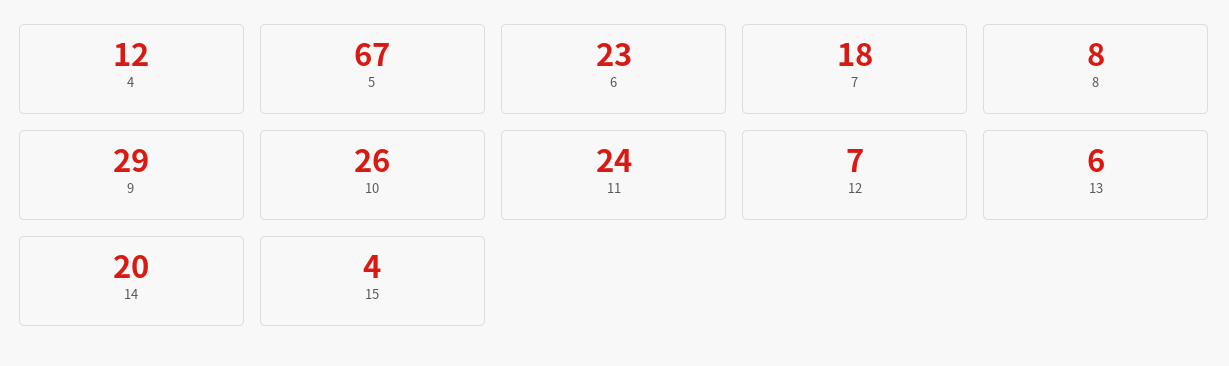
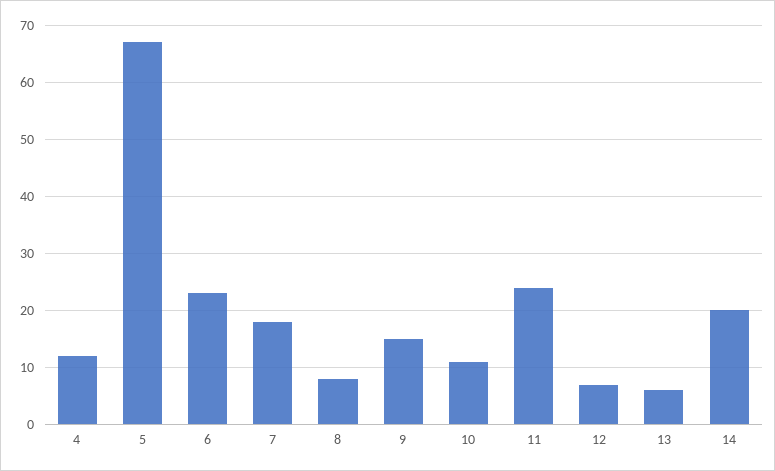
  {
    "4": 12,
    "5": 67,
    "6": 23,
    "7": 18,
    "8": 8,
-   "9": 29,
+   "9": 15,
-   "10": 26,
+   "10": 10,
    "11": 24,
    "12": 7,
    "13": 6,
-   "14": 20,
+   "14": 20
-   "15": 4
  }

